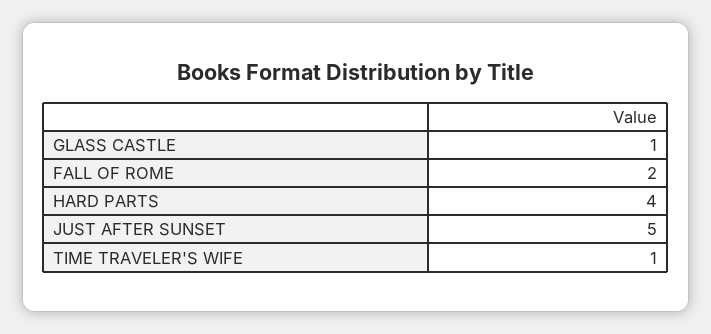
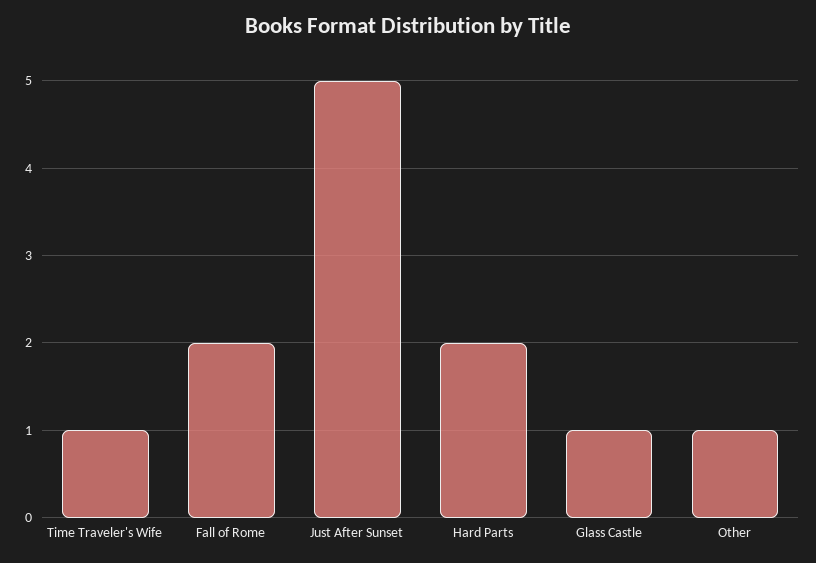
  {
    "GLASS CASTLE": 1,
    "FALL OF ROME": 2,
-   "HARD PARTS": 4,
+   "HARD PARTS": 2,
    "JUST AFTER SUNSET": 5,
-   "TIME TRAVELER'S WIFE": 1
+   "TIME TRAVELER'S WIFE": 1,
+   "Other": 1
  }

